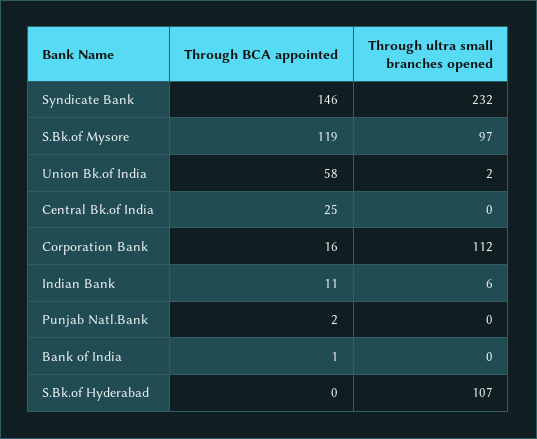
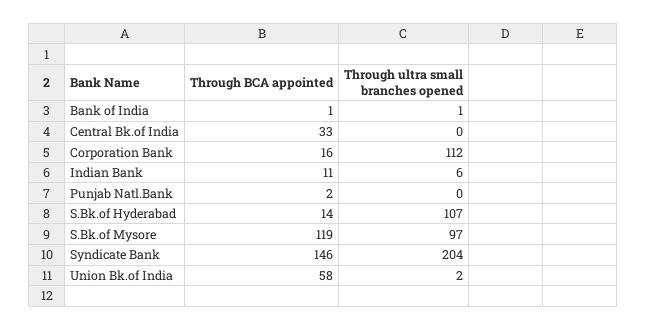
  {
    "Through BCA appointed": {
      "Syndicate Bank": 146,
      "S.Bk.of Mysore": 119,
      "Union Bk.of India": 58,
-     "Central Bk.of India": 25,
+     "Central Bk.of India": 33,
      "Corporation Bank": 16,
      "Indian Bank": 11,
      "Punjab Natl.Bank": 2,
      "Bank of India": 1,
-     "S.Bk.of Hyderabad": 0
+     "S.Bk.of Hyderabad": 14
    },
    "Through ultra small branches opened": {
-     "Syndicate Bank": 232,
+     "Syndicate Bank": 204,
      "S.Bk.of Mysore": 97,
      "Union Bk.of India": 2,
      "Central Bk.of India": 0,
      "Corporation Bank": 112,
      "Indian Bank": 6,
      "Punjab Natl.Bank": 0,
-     "Bank of India": 0,
+     "Bank of India": 1,
      "S.Bk.of Hyderabad": 107
    }
  }

